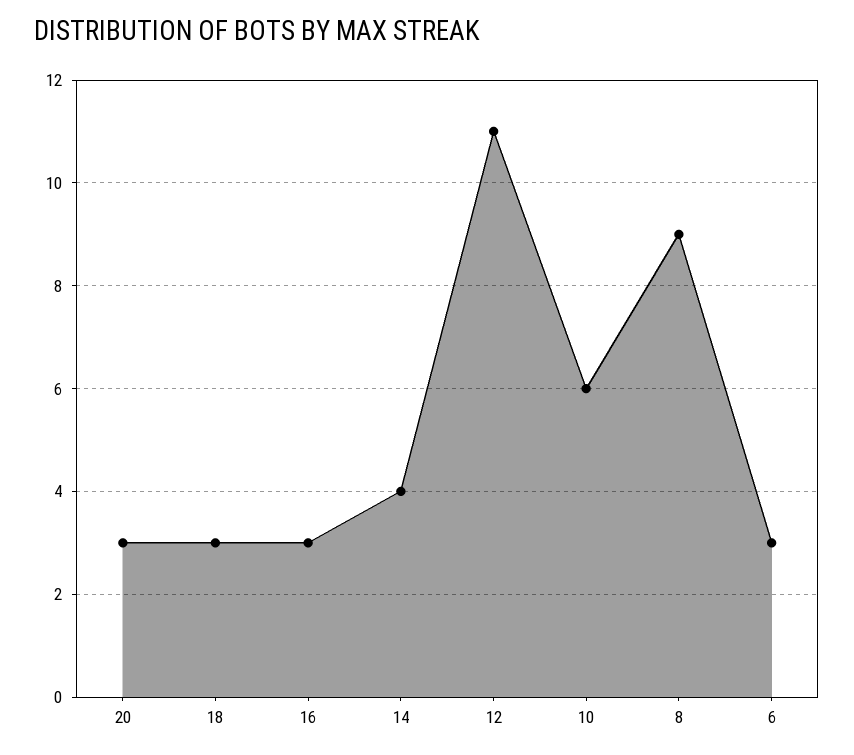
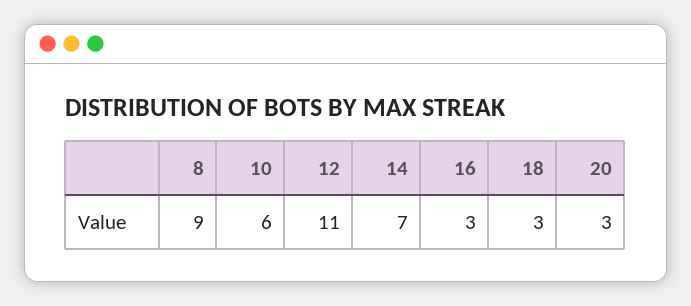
  {
    "20": 3,
    "18": 3,
    "16": 3,
-   "14": 4,
+   "14": 7,
    "12": 11,
    "10": 6,
-   "8": 9,
+   "8": 9
-   "6": 3
  }

